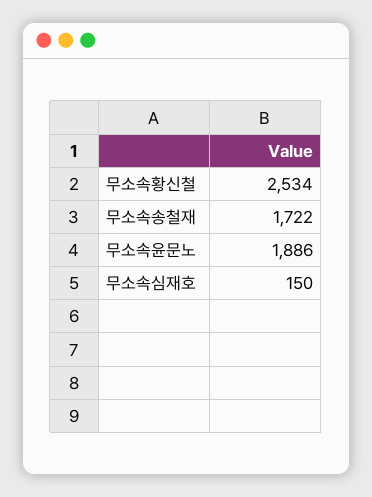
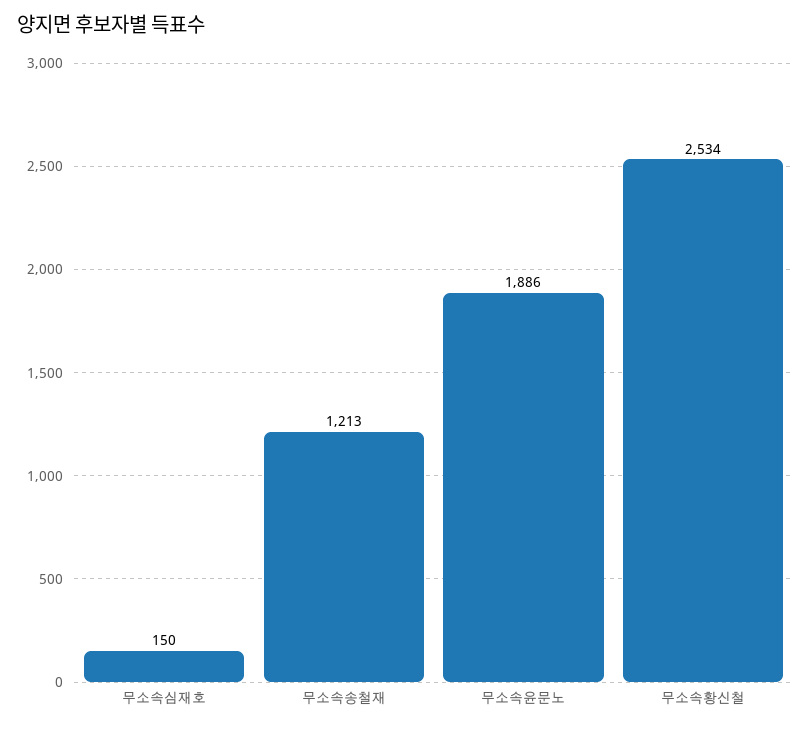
  {
    "무소속황신철": 2534,
-   "무소속송철재": 1722,
+   "무소속송철재": 1213,
    "무소속윤문노": 1886,
    "무소속심재호": 150
  }

